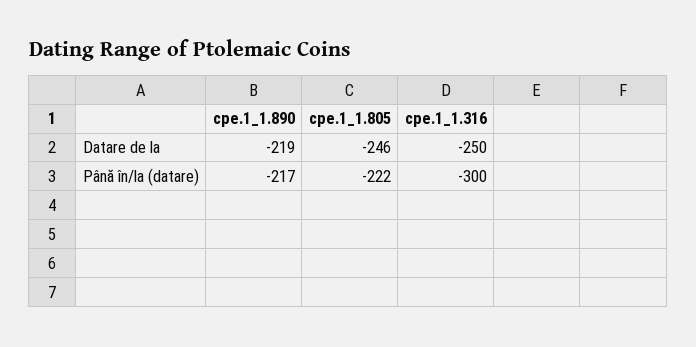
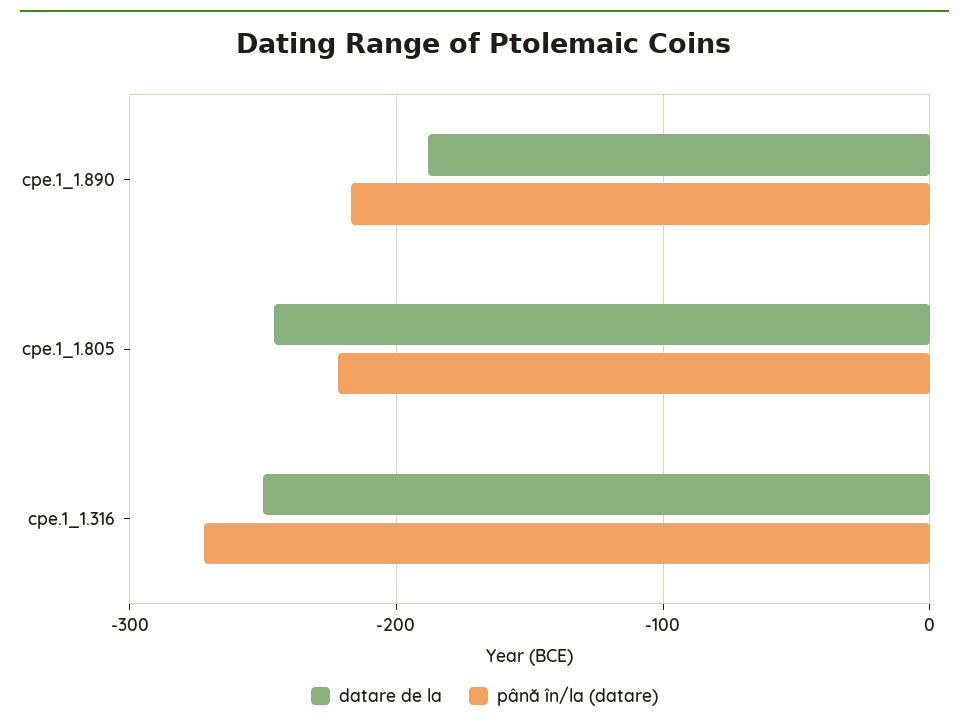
  {
    "Datare de la": {
-     "cpe.1_1.890": -219,
+     "cpe.1_1.890": -190,
      "cpe.1_1.805": -246,
      "cpe.1_1.316": -250
    },
    "Până în/la (datare)": {
      "cpe.1_1.890": -217,
      "cpe.1_1.805": -222,
-     "cpe.1_1.316": -300
+     "cpe.1_1.316": -270
    }
  }

